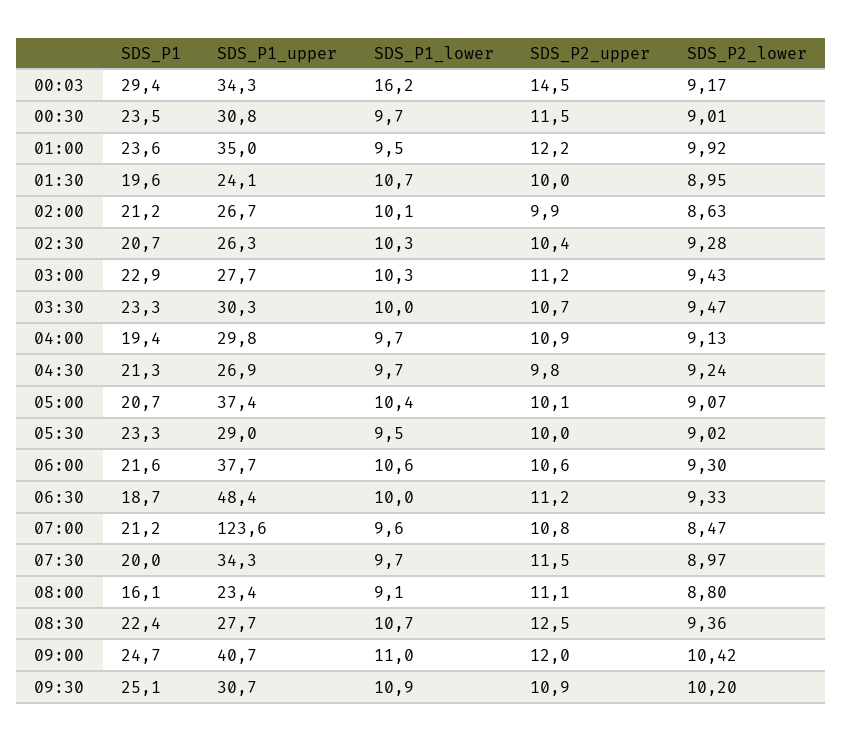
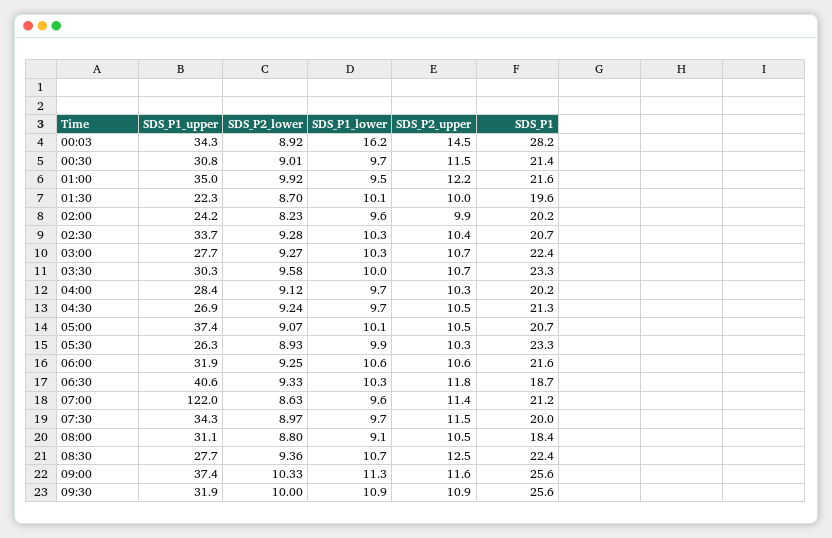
  {
    "SDS_P1": {
-     "00:03": 29.4,
+     "00:03": 28.2,
-     "00:30": 23.5,
+     "00:30": 21.4,
-     "01:00": 23.6,
+     "01:00": 21.6,
      "01:30": 19.6,
-     "02:00": 21.2,
+     "02:00": 20.2,
      "02:30": 20.7,
-     "03:00": 22.9,
+     "03:00": 22.4,
      "03:30": 23.3,
-     "04:00": 19.4,
+     "04:00": 20.2,
      "04:30": 21.3,
      "05:00": 20.7,
      "05:30": 23.3,
      "06:00": 21.6,
      "06:30": 18.7,
      "07:00": 21.2,
      "07:30": 20,
-     "08:00": 16.1,
+     "08:00": 18.4,
      "08:30": 22.4,
-     "09:00": 24.7,
+     "09:00": 25.6,
-     "09:30": 25.1
+     "09:30": 25.6
    },
    "SDS_P1_upper": {
      "00:03": 34.3,
      "00:30": 30.8,
      "01:00": 35,
-     "01:30": 24.1,
+     "01:30": 22.3,
-     "02:00": 26.7,
+     "02:00": 24.2,
-     "02:30": 26.3,
+     "02:30": 33.7,
      "03:00": 27.7,
      "03:30": 30.3,
-     "04:00": 29.8,
+     "04:00": 28.4,
      "04:30": 26.9,
      "05:00": 37.4,
-     "05:30": 29,
+     "05:30": 26.3,
-     "06:00": 37.7,
+     "06:00": 31.9,
-     "06:30": 48.4,
+     "06:30": 40.6,
-     "07:00": 123.6,
+     "07:00": 122,
      "07:30": 34.3,
-     "08:00": 23.4,
+     "08:00": 31.1,
      "08:30": 27.7,
-     "09:00": 40.7,
+     "09:00": 37.4,
-     "09:30": 30.7
+     "09:30": 31.9
    },
    "SDS_P1_lower": {
      "00:03": 16.2,
      "00:30": 9.7,
      "01:00": 9.5,
-     "01:30": 10.7,
+     "01:30": 10.1,
-     "02:00": 10.1,
+     "02:00": 9.6,
      "02:30": 10.3,
      "03:00": 10.3,
      "03:30": 10,
      "04:00": 9.7,
      "04:30": 9.7,
-     "05:00": 10.4,
+     "05:00": 10.1,
-     "05:30": 9.5,
+     "05:30": 9.9,
      "06:00": 10.6,
-     "06:30": 10,
+     "06:30": 10.3,
      "07:00": 9.6,
      "07:30": 9.7,
      "08:00": 9.1,
      "08:30": 10.7,
-     "09:00": 11,
+     "09:00": 11.3,
      "09:30": 10.9
    },
    "SDS_P2_upper": {
      "00:03": 14.5,
      "00:30": 11.5,
      "01:00": 12.2,
      "01:30": 10,
      "02:00": 9.9,
      "02:30": 10.4,
-     "03:00": 11.2,
+     "03:00": 10.7,
      "03:30": 10.7,
-     "04:00": 10.9,
+     "04:00": 10.3,
-     "04:30": 9.8,
+     "04:30": 10.5,
-     "05:00": 10.1,
+     "05:00": 10.5,
-     "05:30": 10,
+     "05:30": 10.3,
      "06:00": 10.6,
-     "06:30": 11.2,
+     "06:30": 11.8,
-     "07:00": 10.8,
+     "07:00": 11.4,
      "07:30": 11.5,
-     "08:00": 11.1,
+     "08:00": 10.5,
      "08:30": 12.5,
-     "09:00": 12,
+     "09:00": 11.6,
      "09:30": 10.9
    },
    "SDS_P2_lower": {
-     "00:03": 9.17,
+     "00:03": 8.92,
      "00:30": 9.01,
      "01:00": 9.92,
-     "01:30": 8.95,
+     "01:30": 8.7,
-     "02:00": 8.63,
+     "02:00": 8.23,
      "02:30": 9.28,
-     "03:00": 9.43,
+     "03:00": 9.27,
-     "03:30": 9.47,
+     "03:30": 9.58,
-     "04:00": 9.13,
+     "04:00": 9.12,
      "04:30": 9.24,
      "05:00": 9.07,
-     "05:30": 9.02,
+     "05:30": 8.93,
-     "06:00": 9.3,
+     "06:00": 9.25,
      "06:30": 9.33,
-     "07:00": 8.47,
+     "07:00": 8.63,
      "07:30": 8.97,
      "08:00": 8.8,
      "08:30": 9.36,
-     "09:00": 10.42,
+     "09:00": 10.33,
-     "09:30": 10.2
+     "09:30": 10
    }
  }

